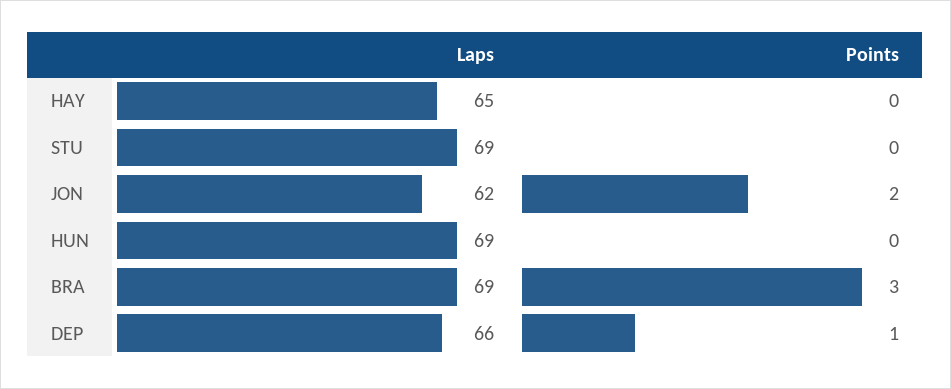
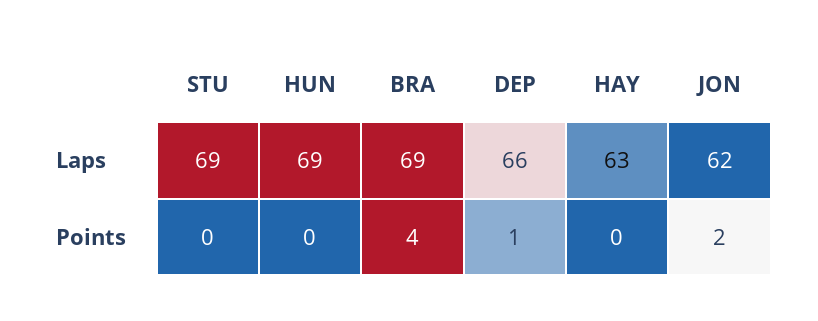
  {
    "Laps": {
-     "HAY": 65,
+     "HAY": 63,
      "STU": 69,
      "JON": 62,
      "HUN": 69,
      "BRA": 69,
      "DEP": 66
    },
    "Points": {
      "HAY": 0,
      "STU": 0,
      "JON": 2,
      "HUN": 0,
-     "BRA": 3,
+     "BRA": 4,
      "DEP": 1
    }
  }

